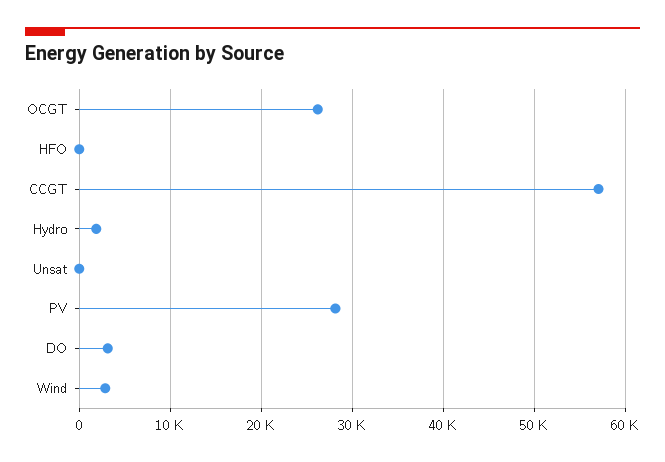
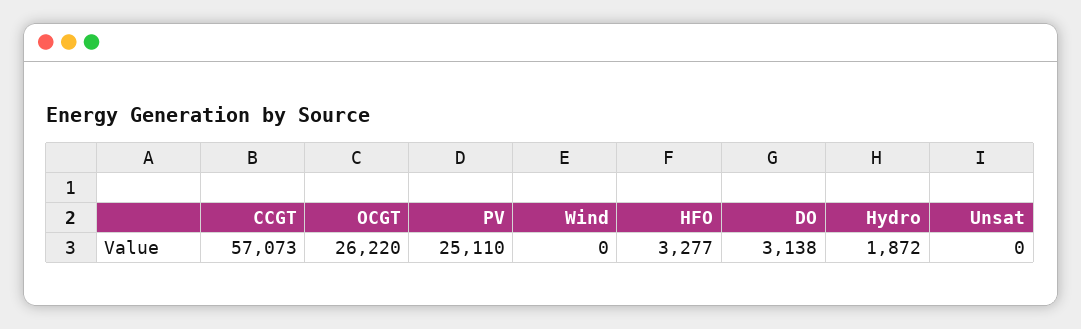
  {
    "OCGT": 26220,
-   "HFO": 0,
+   "HFO": 3277,
    "CCGT": 57073,
    "Hydro": 1872,
    "Unsat": 0,
-   "PV": 28000,
+   "PV": 25110,
    "DO": 3138,
-   "Wind": 3000
+   "Wind": 0
  }

